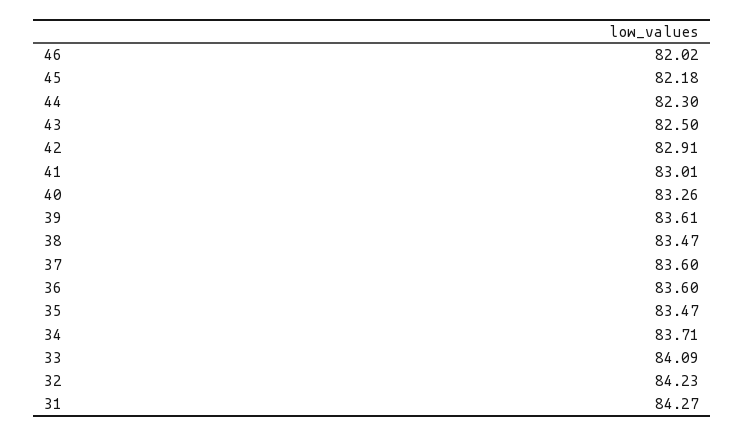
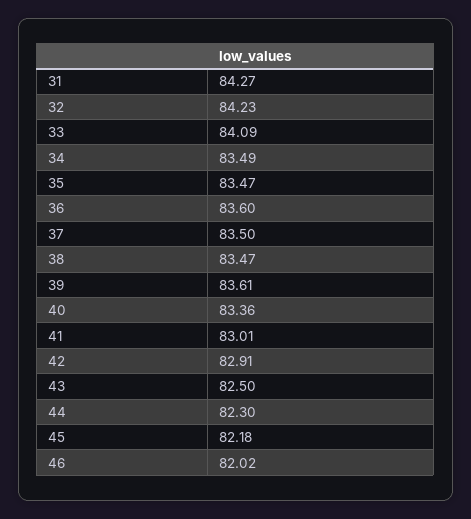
  {
    "46": 82.02,
    "45": 82.18,
    "44": 82.3,
    "43": 82.5,
    "42": 82.91,
    "41": 83.01,
-   "40": 83.26,
+   "40": 83.36,
    "39": 83.61,
    "38": 83.47,
-   "37": 83.6,
+   "37": 83.5,
    "36": 83.6,
    "35": 83.47,
-   "34": 83.71,
+   "34": 83.49,
    "33": 84.09,
    "32": 84.23,
    "31": 84.27
  }

